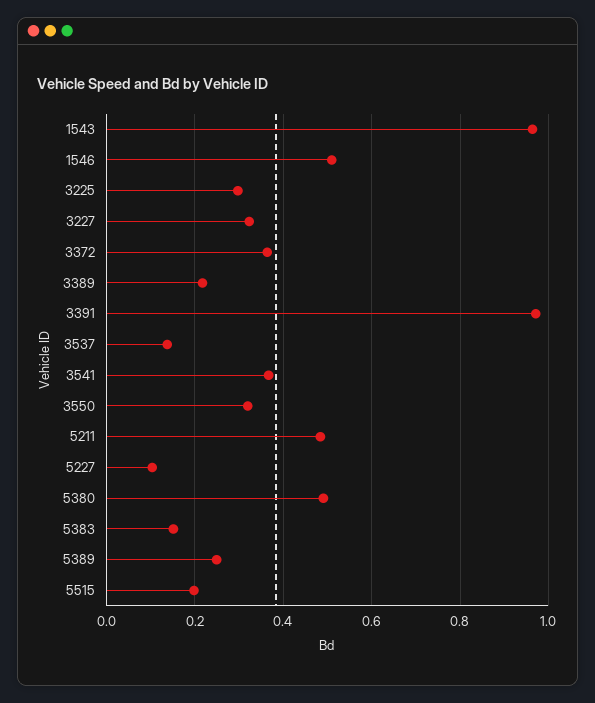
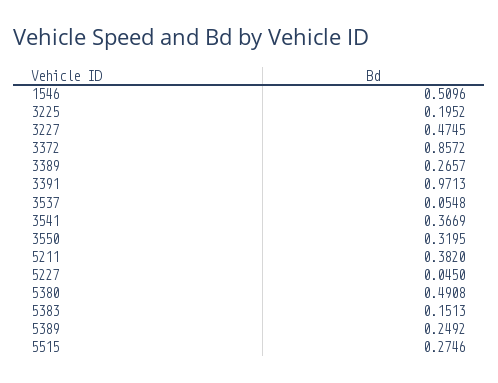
  {
-   "1543": 0.96,
    "1546": 0.5096,
-   "3225": 0.3,
+   "3225": 0.1952,
-   "3227": 0.32,
+   "3227": 0.4745,
-   "3372": 0.36,
+   "3372": 0.8572,
-   "3389": 0.22,
+   "3389": 0.2657,
    "3391": 0.9713,
-   "3537": 0.14,
+   "3537": 0.0548,
    "3541": 0.3669,
    "3550": 0.3195,
-   "5211": 0.48,
+   "5211": 0.382,
-   "5227": 0.1,
+   "5227": 0.045,
    "5380": 0.4908,
    "5383": 0.1513,
    "5389": 0.2492,
-   "5515": 0.2
+   "5515": 0.2746
  }

